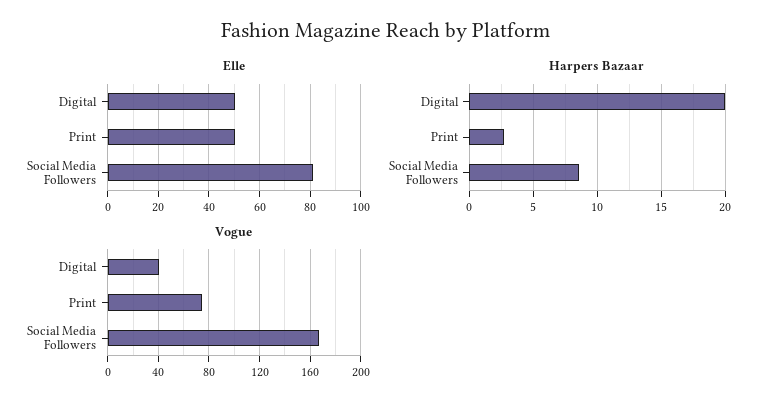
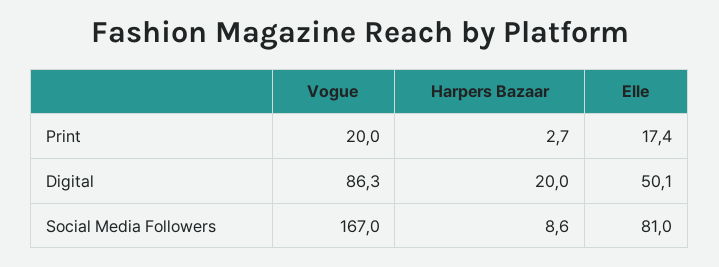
  {
    "Elle": {
      "Digital": 50.1,
-     "Print": 50,
+     "Print": 17.4,
      "Social Media Followers": 81
    },
    "Harpers Bazaar": {
      "Digital": 20,
      "Print": 2.7,
      "Social Media Followers": 8.6
    },
    "Vogue": {
-     "Digital": 40,
+     "Digital": 86.3,
-     "Print": 75,
+     "Print": 20,
      "Social Media Followers": 167
    }
  }

